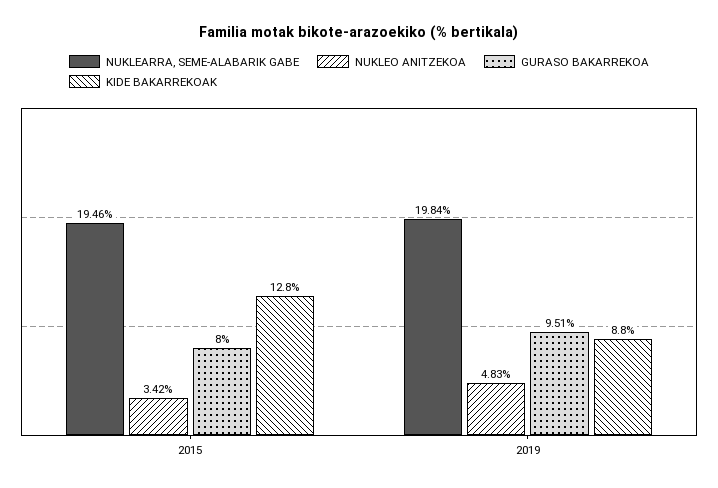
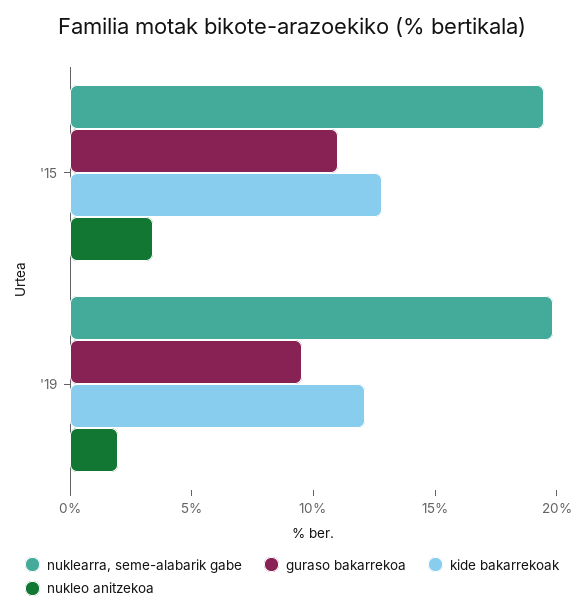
  {
    "NUKLEARRA, SEME-ALABARIK GABE": {
      "2015": 19.46,
      "2019": 19.84
    },
    "NUKLEO ANITZEKOA": {
      "2015": 3.42,
-     "2019": 4.83
+     "2019": 2
    },
    "GURASO BAKARREKOA": {
-     "2015": 8,
+     "2015": 11,
      "2019": 9.51
    },
    "KIDE BAKARREKOAK": {
      "2015": 12.8,
-     "2019": 8.8
+     "2019": 12
    }
  }

